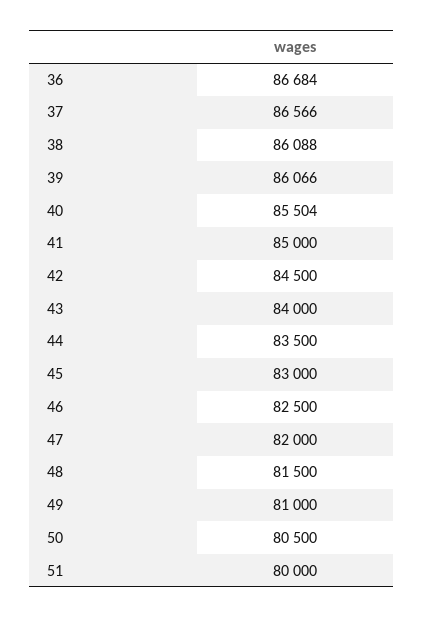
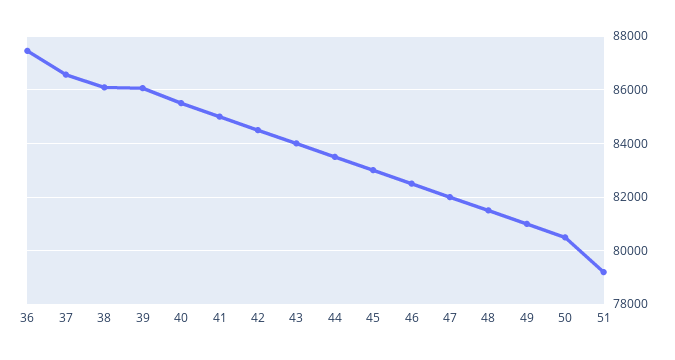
  {
-   "36": 86684,
+   "36": 87500,
    "37": 86566,
    "38": 86088,
    "39": 86066,
    "40": 85504,
    "41": 85000,
    "42": 84500,
    "43": 84000,
    "44": 83500,
    "45": 83000,
    "46": 82500,
    "47": 82000,
    "48": 81500,
    "49": 81000,
    "50": 80500,
-   "51": 80000
+   "51": 79250
  }

